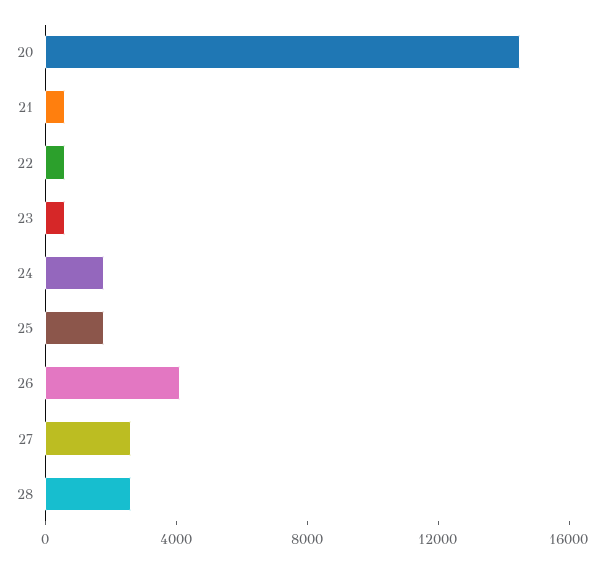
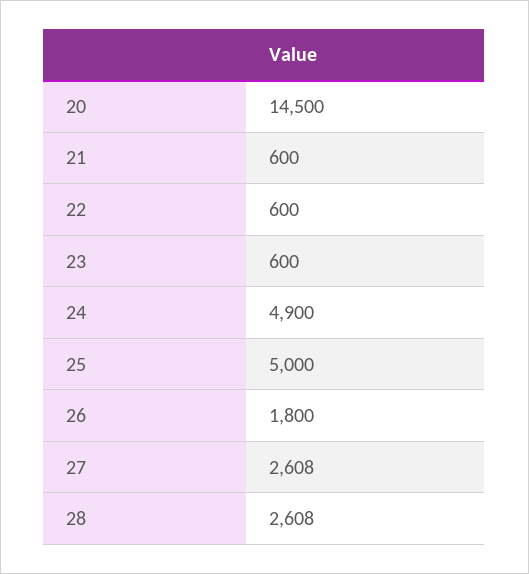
  {
    "20": 14500,
    "21": 600,
    "22": 600,
    "23": 600,
-   "24": 2000,
+   "24": 4900,
-   "25": 2000,
+   "25": 5000,
-   "26": 4000,
+   "26": 1800,
    "27": 2608,
    "28": 2608
  }

